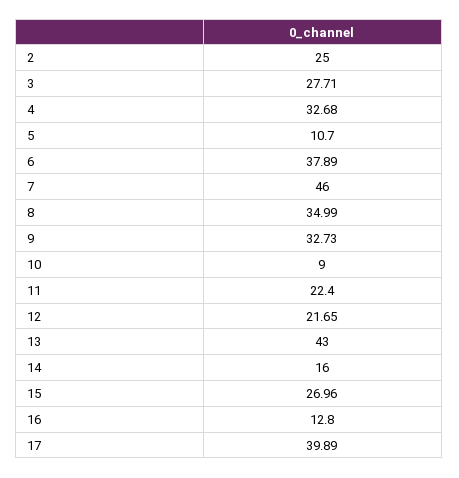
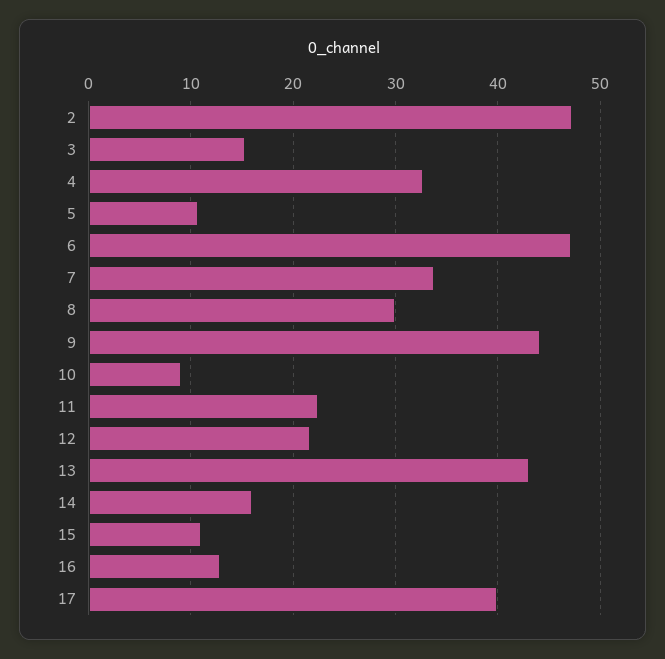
  {
-   "2": 25,
+   "2": 47,
-   "3": 27.71,
+   "3": 15,
    "4": 32.68,
    "5": 10.7,
-   "6": 37.89,
+   "6": 47,
-   "7": 46,
+   "7": 34,
-   "8": 34.99,
+   "8": 30,
-   "9": 32.73,
+   "9": 44,
    "10": 9,
    "11": 22.4,
    "12": 21.65,
    "13": 43,
    "14": 16,
-   "15": 26.96,
+   "15": 11,
    "16": 12.8,
    "17": 39.89
  }

